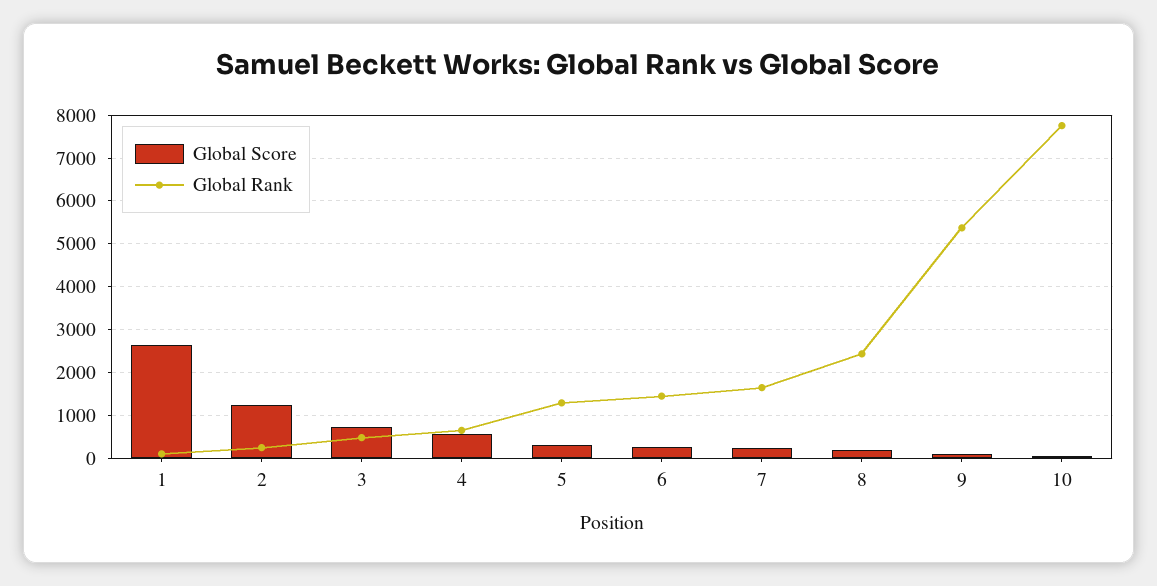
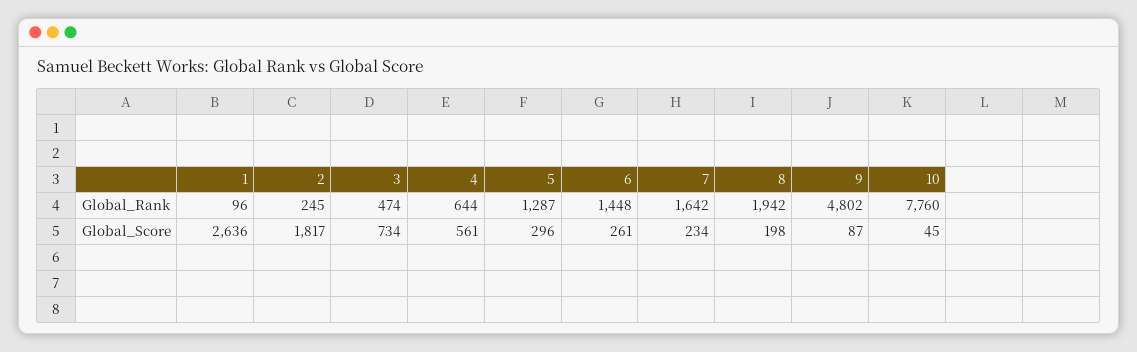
  {
    "Global Score": {
      "1": 2636,
-     "2": 1200,
+     "2": 1817,
      "3": 734,
      "4": 561,
      "5": 296,
      "6": 261,
      "7": 234,
      "8": 198,
      "9": 87,
      "10": 45
    },
    "Global Rank": {
      "1": 96,
      "2": 245,
      "3": 474,
      "4": 644,
      "5": 1287,
      "6": 1448,
      "7": 1642,
-     "8": 2400,
+     "8": 1942,
-     "9": 5400,
+     "9": 4802,
      "10": 7760
    }
  }

